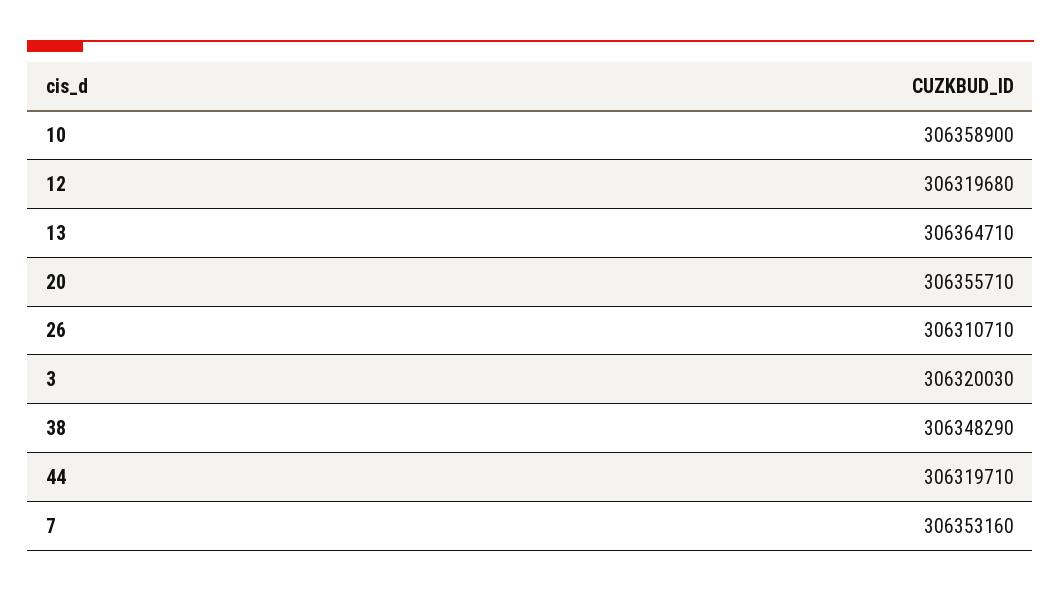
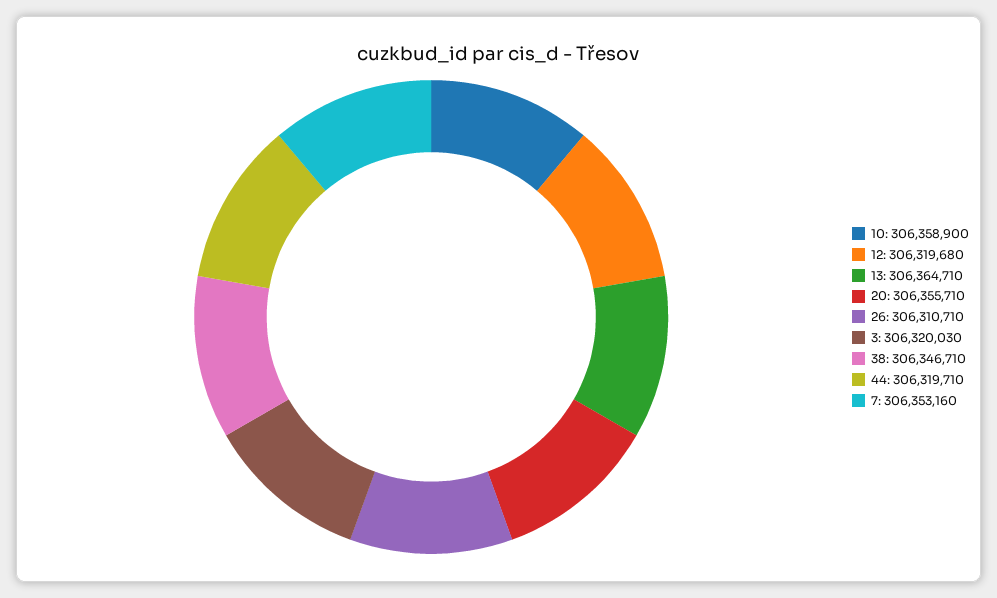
  {
    "10": 306358900,
    "12": 306319680,
    "13": 306364710,
    "20": 306355710,
    "26": 306310710,
    "3": 306320030,
-   "38": 306348290,
+   "38": 306346710,
    "44": 306319710,
    "7": 306353160
  }

